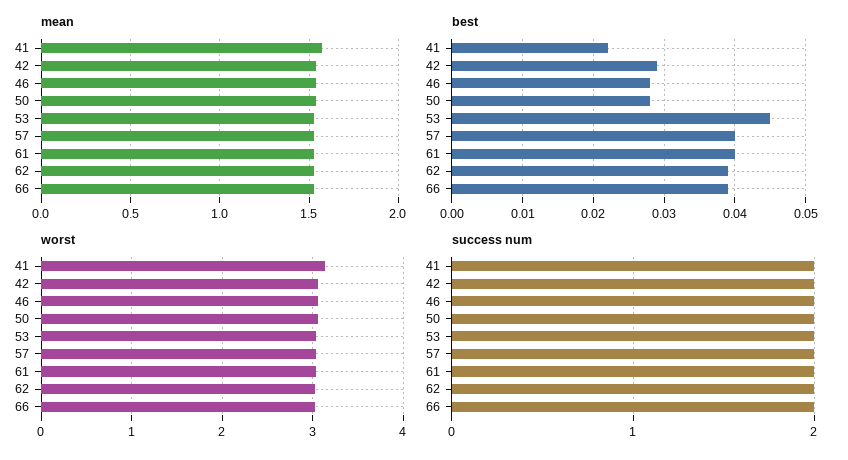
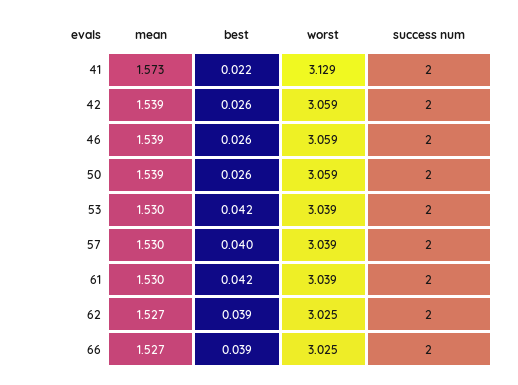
  {
    "mean": {
      "41": 1.573,
      "42": 1.539,
      "46": 1.539,
      "50": 1.539,
      "53": 1.53,
      "57": 1.53,
      "61": 1.53,
      "62": 1.527,
      "66": 1.527
    },
    "best": {
      "41": 0.022,
-     "42": 0.029,
+     "42": 0.026,
-     "46": 0.028,
+     "46": 0.026,
-     "50": 0.028,
+     "50": 0.026,
-     "53": 0.045,
+     "53": 0.042,
      "57": 0.04,
-     "61": 0.04,
+     "61": 0.042,
      "62": 0.039,
      "66": 0.039
    },
    "worst": {
      "41": 3.129,
      "42": 3.059,
      "46": 3.059,
      "50": 3.059,
      "53": 3.039,
      "57": 3.039,
      "61": 3.039,
      "62": 3.025,
      "66": 3.025
    },
    "success num": {
      "41": 2,
      "42": 2,
      "46": 2,
      "50": 2,
      "53": 2,
      "57": 2,
      "61": 2,
      "62": 2,
      "66": 2
    }
  }

